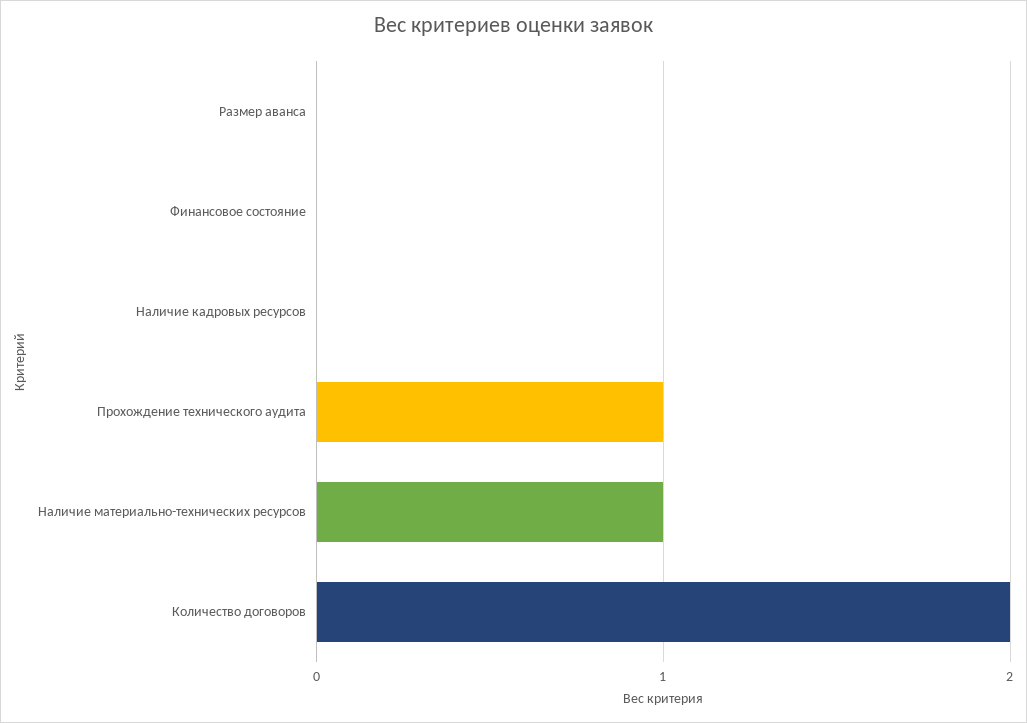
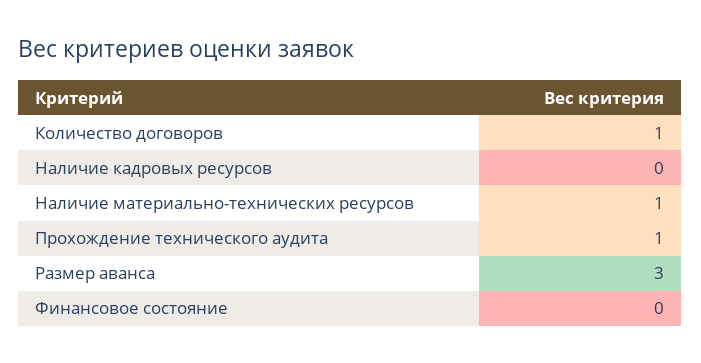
  {
-   "Размер аванса": 0,
+   "Размер аванса": 3,
    "Финансовое состояние": 0,
    "Наличие кадровых ресурсов": 0,
    "Прохождение технического аудита": 1,
    "Наличие материально-технических ресурсов": 1,
-   "Количество договоров": 2
+   "Количество договоров": 1
  }

